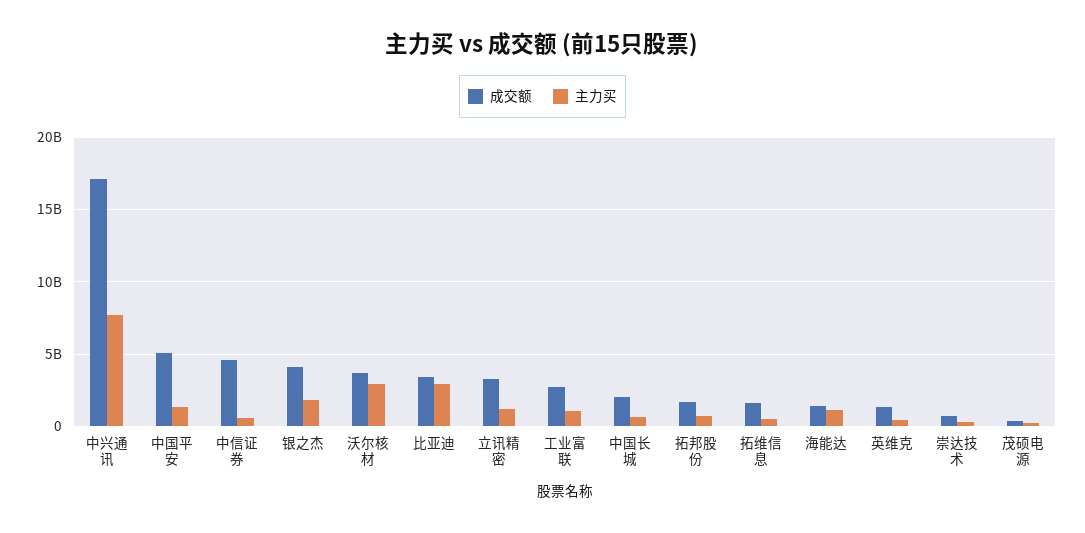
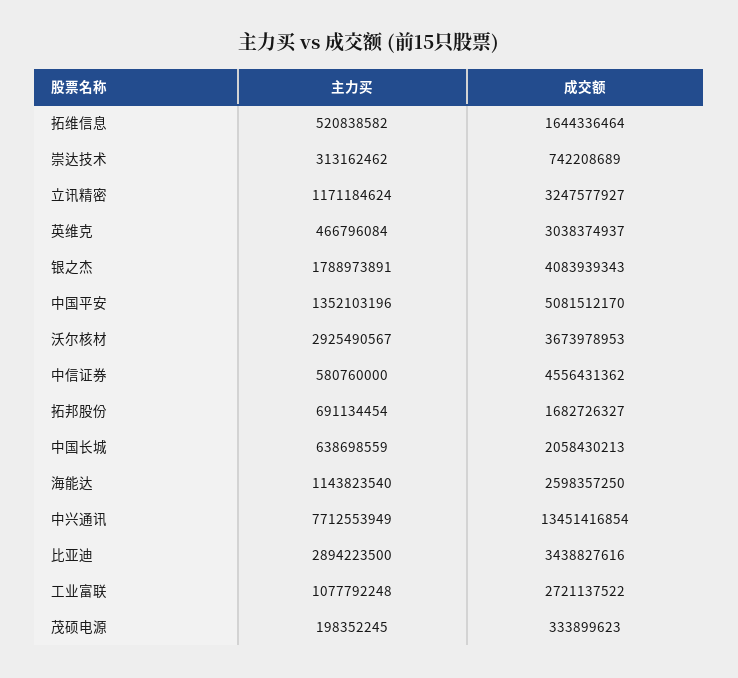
  {
    "成交额": {
-     "中兴通讯": 17000000000,
+     "中兴通讯": 13451416854,
      "中国平安": 5081512170,
      "中信证券": 4556431362,
      "银之杰": 4083939343,
      "沃尔核材": 3673978953,
      "比亚迪": 3438827616,
      "立讯精密": 3247577927,
      "工业富联": 2721137522,
      "中国长城": 2058430213,
      "拓邦股份": 1682726327,
      "拓维信息": 1644336464,
-     "海能达": 1500000000,
+     "海能达": 2598357250,
-     "英维克": 1500000000,
+     "英维克": 3038374937,
      "崇达技术": 742208689,
      "茂硕电源": 333899623
    },
    "主力买": {
      "中兴通讯": 7712553949,
      "中国平安": 1352103196,
      "中信证券": 580760000,
      "银之杰": 1788973891,
      "沃尔核材": 2925490567,
      "比亚迪": 2894223500,
      "立讯精密": 1171184624,
      "工业富联": 1077792248,
      "中国长城": 638698559,
      "拓邦股份": 691134454,
      "拓维信息": 520838582,
      "海能达": 1143823540,
      "英维克": 466796084,
      "崇达技术": 313162462,
      "茂硕电源": 198352245
    }
  }

